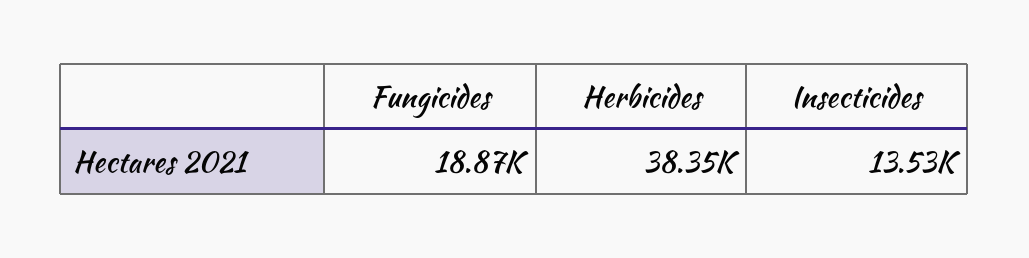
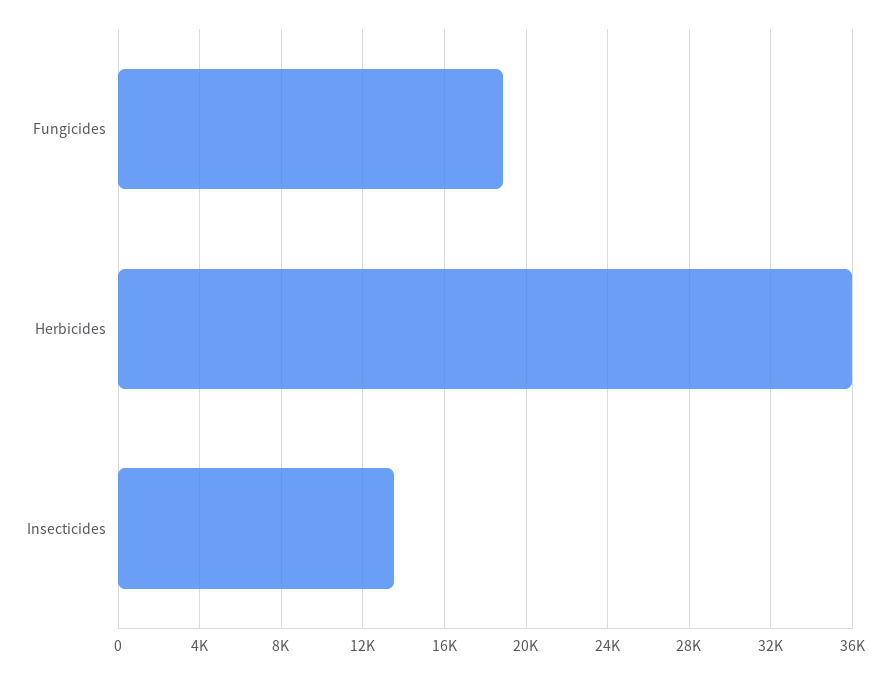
  {
    "Fungicides": 18870,
-   "Herbicides": 38350,
+   "Herbicides": 36000,
    "Insecticides": 13530
  }

